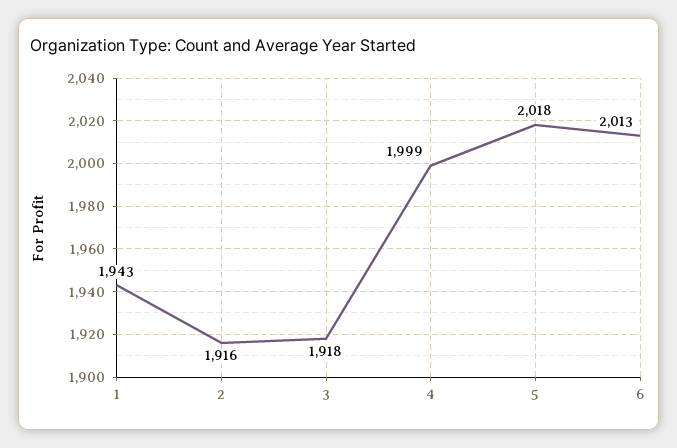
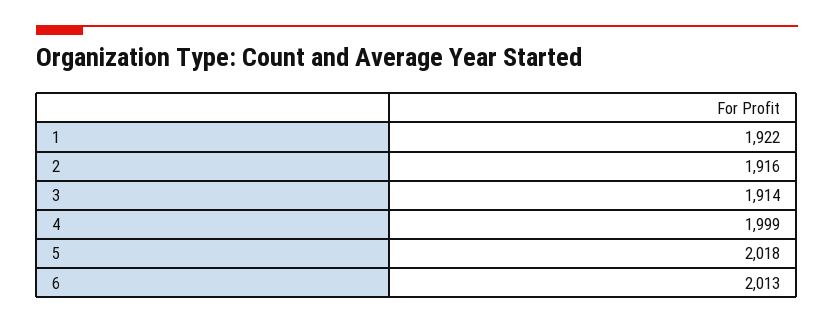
  {
-   "1": 1943,
+   "1": 1922,
    "2": 1916,
-   "3": 1918,
+   "3": 1914,
    "4": 1999,
    "5": 2018,
    "6": 2013
  }

